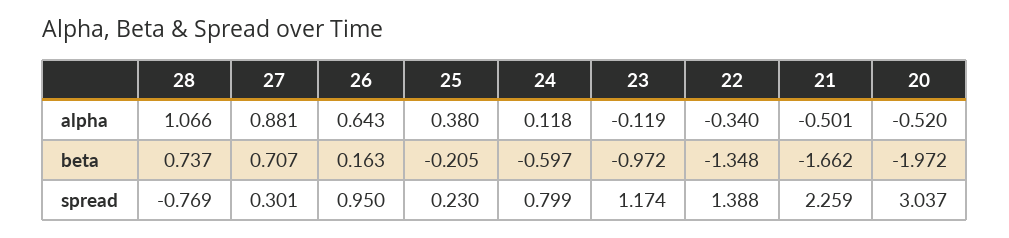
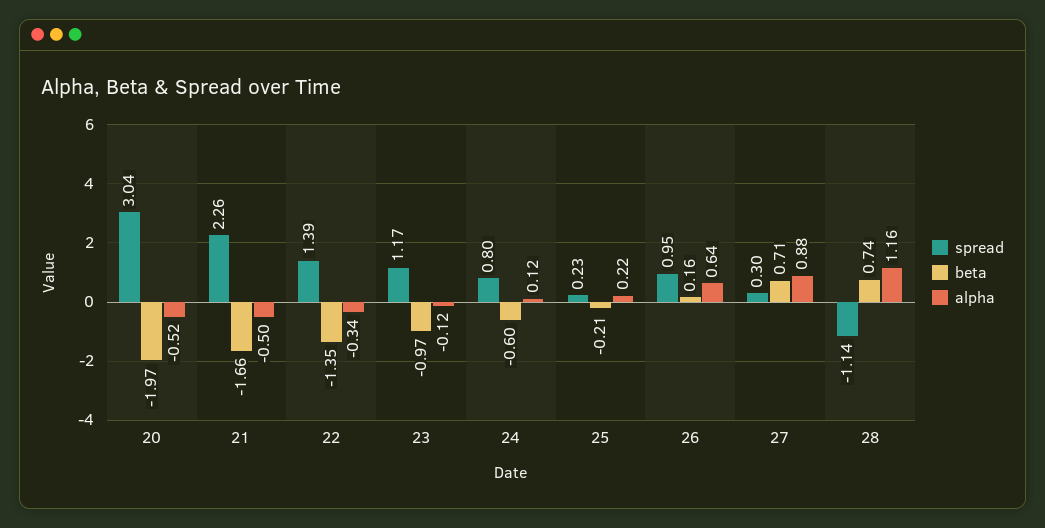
  {
    "alpha": {
-     "28": 1.066,
+     "28": 1.16,
      "27": 0.881,
      "26": 0.643,
-     "25": 0.38,
+     "25": 0.22,
      "24": 0.118,
      "23": -0.119,
      "22": -0.34,
      "21": -0.501,
      "20": -0.52
    },
    "beta": {
      "28": 0.737,
      "27": 0.707,
      "26": 0.163,
      "25": -0.205,
      "24": -0.597,
      "23": -0.972,
      "22": -1.348,
      "21": -1.662,
      "20": -1.972
    },
    "spread": {
-     "28": -0.769,
+     "28": -1.14,
      "27": 0.301,
      "26": 0.95,
      "25": 0.23,
      "24": 0.799,
      "23": 1.174,
      "22": 1.388,
      "21": 2.259,
      "20": 3.037
    }
  }

